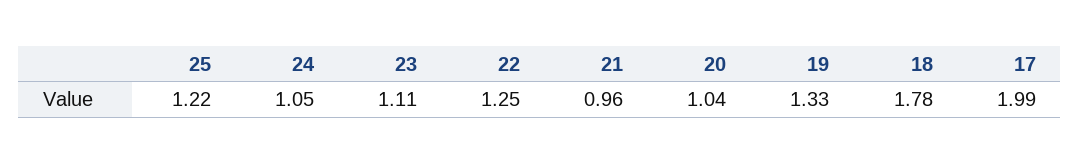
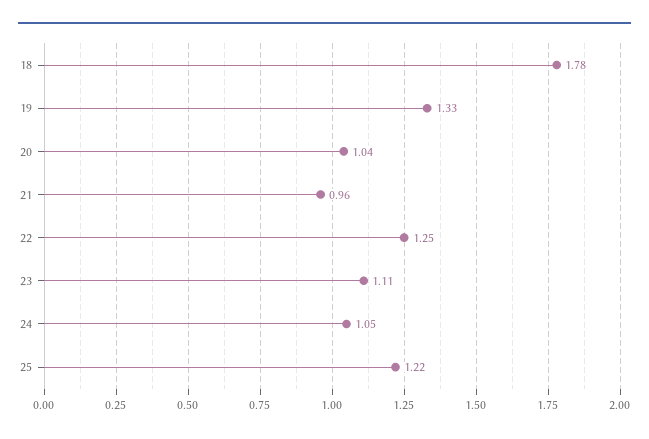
  {
    "25": 1.22,
    "24": 1.05,
    "23": 1.11,
    "22": 1.25,
    "21": 0.96,
    "20": 1.04,
    "19": 1.33,
-   "18": 1.78,
+   "18": 1.78
-   "17": 1.99
  }

